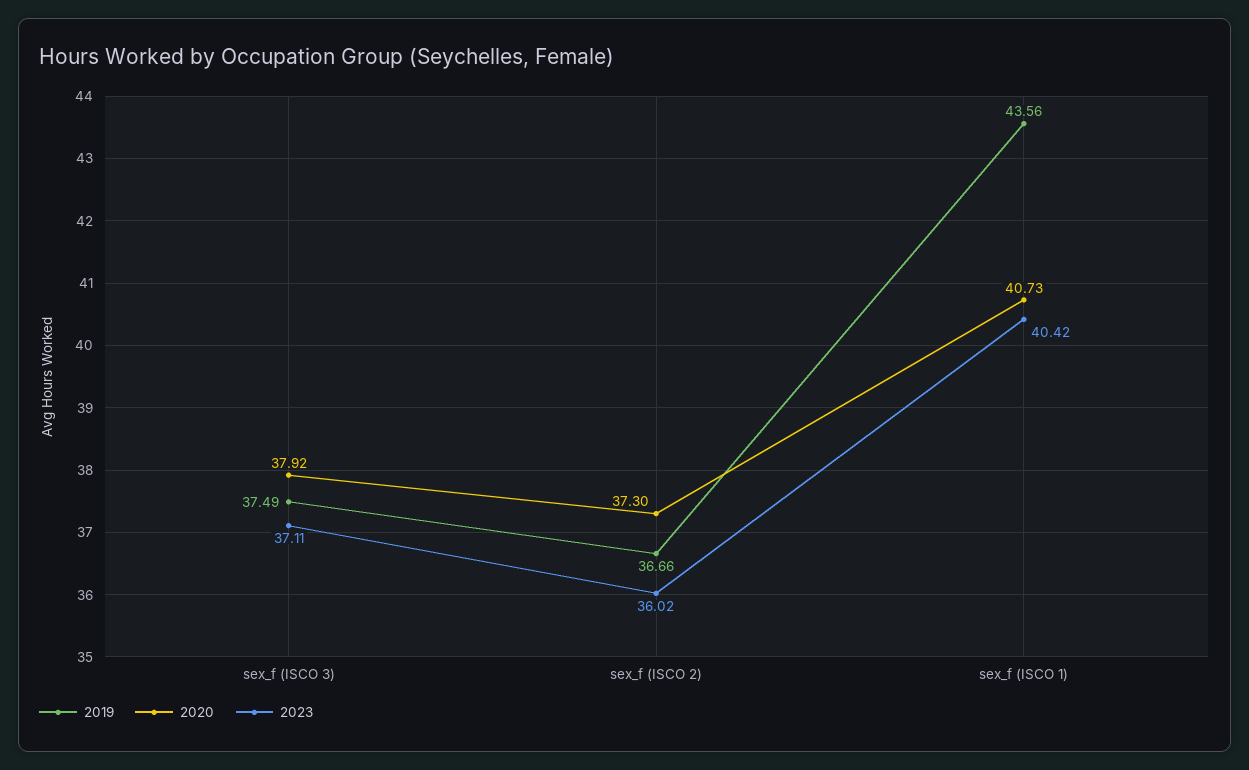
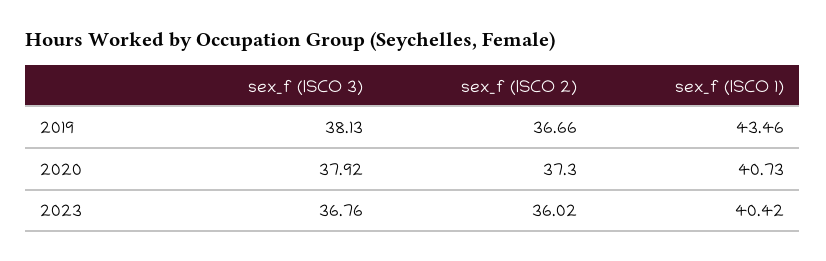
  {
    "2019": {
-     "sex_f (ISCO 3)": 37.49,
+     "sex_f (ISCO 3)": 38.13,
      "sex_f (ISCO 2)": 36.66,
-     "sex_f (ISCO 1)": 43.56
+     "sex_f (ISCO 1)": 43.46
    },
    "2020": {
      "sex_f (ISCO 3)": 37.92,
      "sex_f (ISCO 2)": 37.3,
      "sex_f (ISCO 1)": 40.73
    },
    "2023": {
-     "sex_f (ISCO 3)": 37.11,
+     "sex_f (ISCO 3)": 36.76,
      "sex_f (ISCO 2)": 36.02,
      "sex_f (ISCO 1)": 40.42
    }
  }

